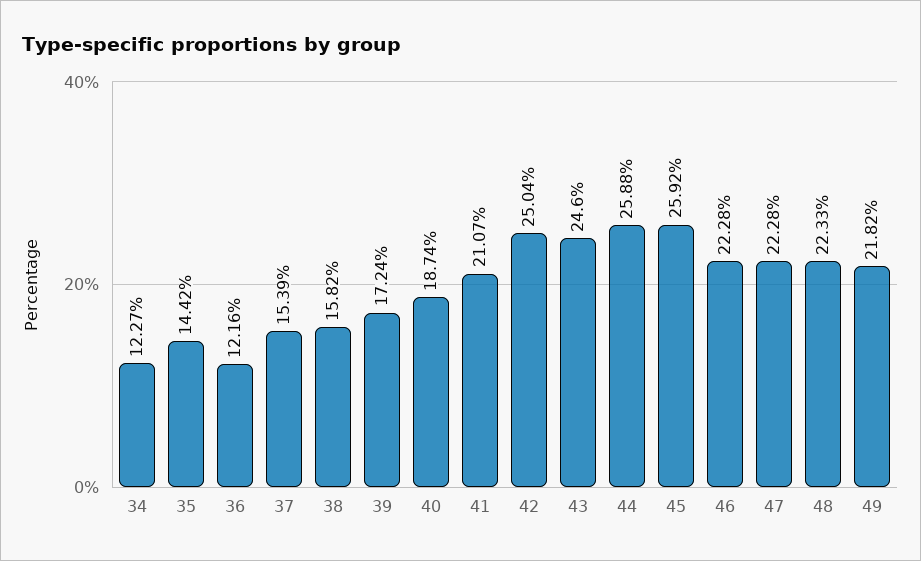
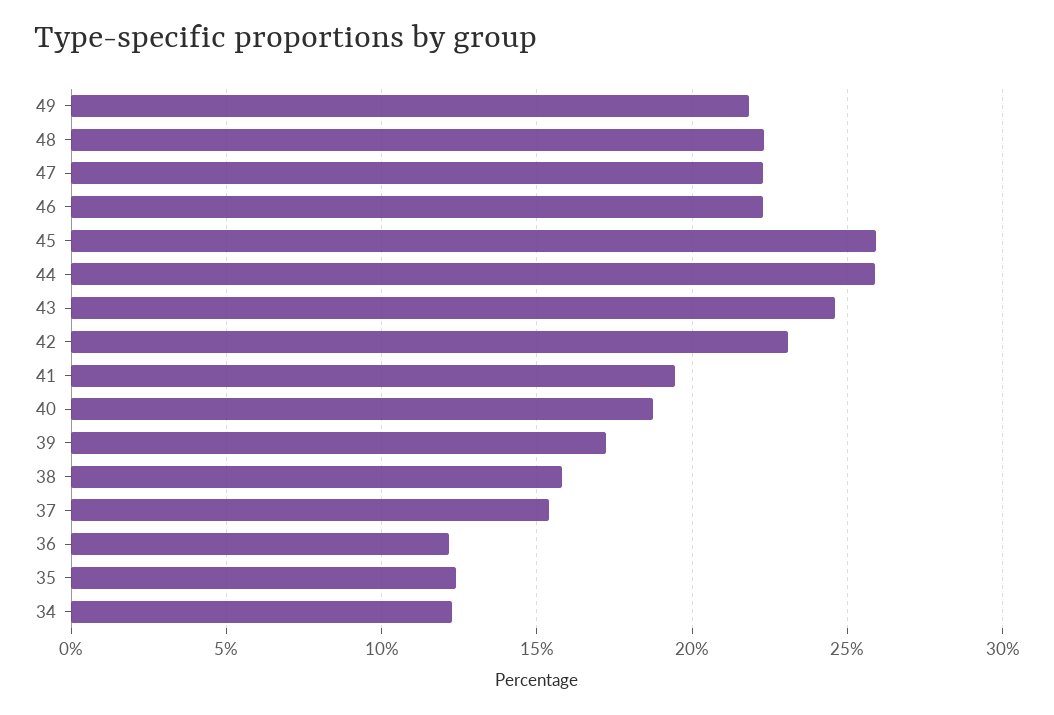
  {
    "34": 12.27,
-   "35": 14.42,
+   "35": 12.5,
    "36": 12.16,
    "37": 15.39,
    "38": 15.82,
    "39": 17.24,
    "40": 18.74,
-   "41": 21.07,
+   "41": 19.5,
-   "42": 25.04,
+   "42": 23,
    "43": 24.6,
    "44": 25.88,
    "45": 25.92,
    "46": 22.28,
    "47": 22.28,
    "48": 22.33,
    "49": 21.82
  }

